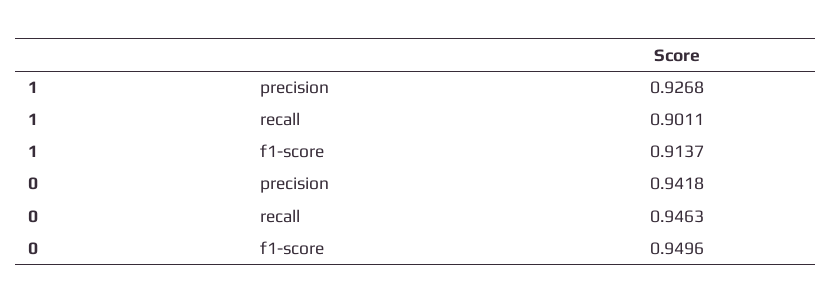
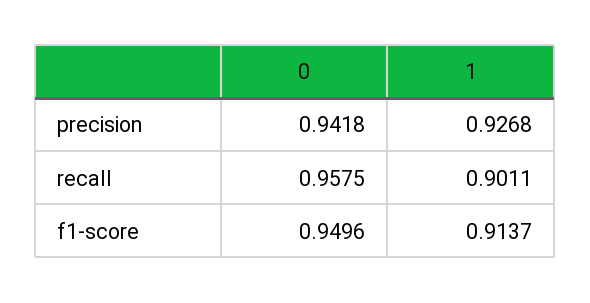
  {
    "1": {
      "precision": 0.9268,
      "recall": 0.9011,
      "f1-score": 0.9137
    },
    "0": {
      "precision": 0.9418,
-     "recall": 0.9463,
+     "recall": 0.9575,
      "f1-score": 0.9496
    }
  }

